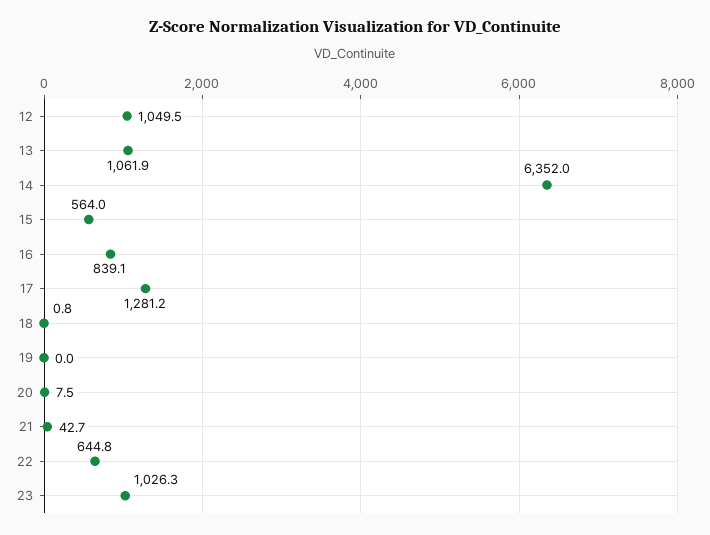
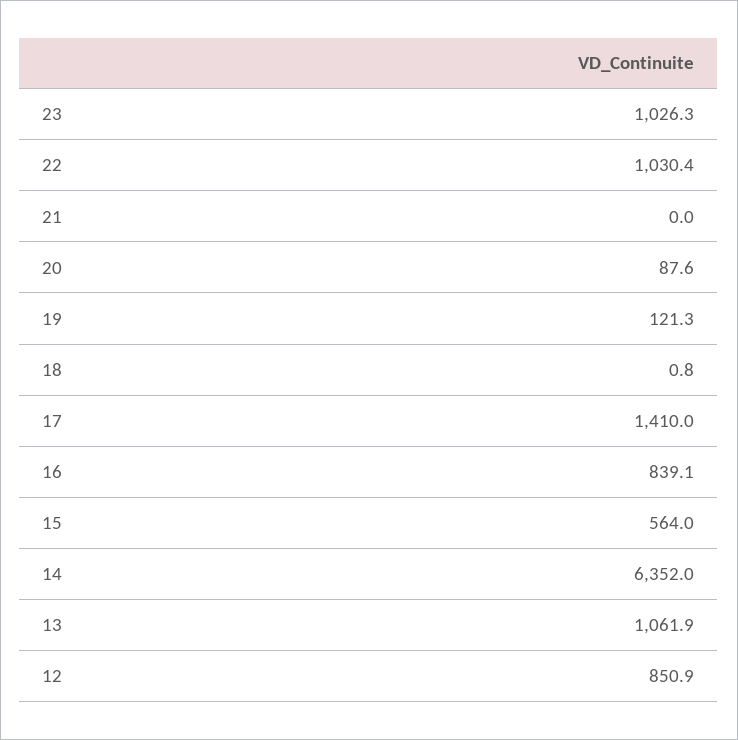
  {
-   "12": 1049.5,
+   "12": 850.9,
    "13": 1061.9,
    "14": 6352,
    "15": 564,
    "16": 839.1,
-   "17": 1281.2,
+   "17": 1410,
    "18": 0.8,
-   "19": 0,
+   "19": 121.3,
-   "20": 7.5,
+   "20": 87.6,
-   "21": 42.7,
+   "21": 0,
-   "22": 644.8,
+   "22": 1030.4,
    "23": 1026.3
  }

